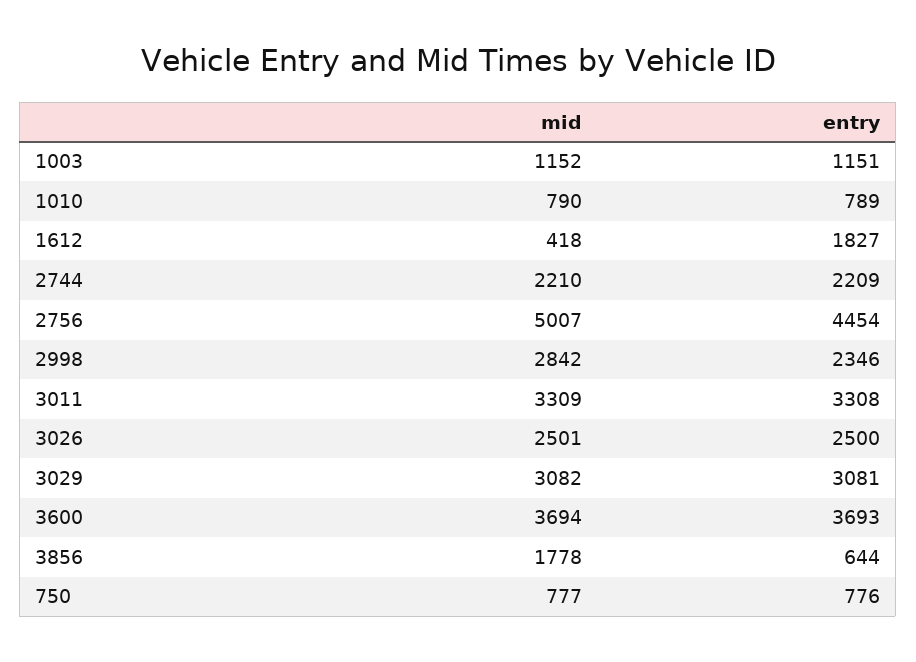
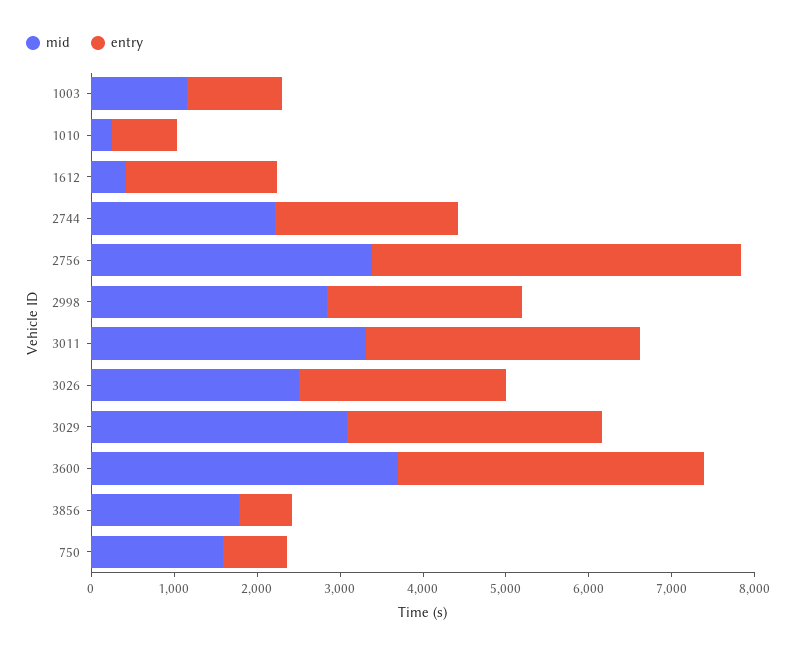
  {
    "mid": {
      "1003": 1152,
-     "1010": 790,
+     "1010": 200,
      "1612": 418,
      "2744": 2210,
-     "2756": 5007,
+     "2756": 3400,
      "2998": 2842,
      "3011": 3309,
      "3026": 2501,
      "3029": 3082,
      "3600": 3694,
      "3856": 1778,
-     "750": 777
+     "750": 1600
    },
    "entry": {
      "1003": 1151,
      "1010": 789,
      "1612": 1827,
      "2744": 2209,
      "2756": 4454,
      "2998": 2346,
      "3011": 3308,
      "3026": 2500,
      "3029": 3081,
      "3600": 3693,
      "3856": 644,
      "750": 776
    }
  }

